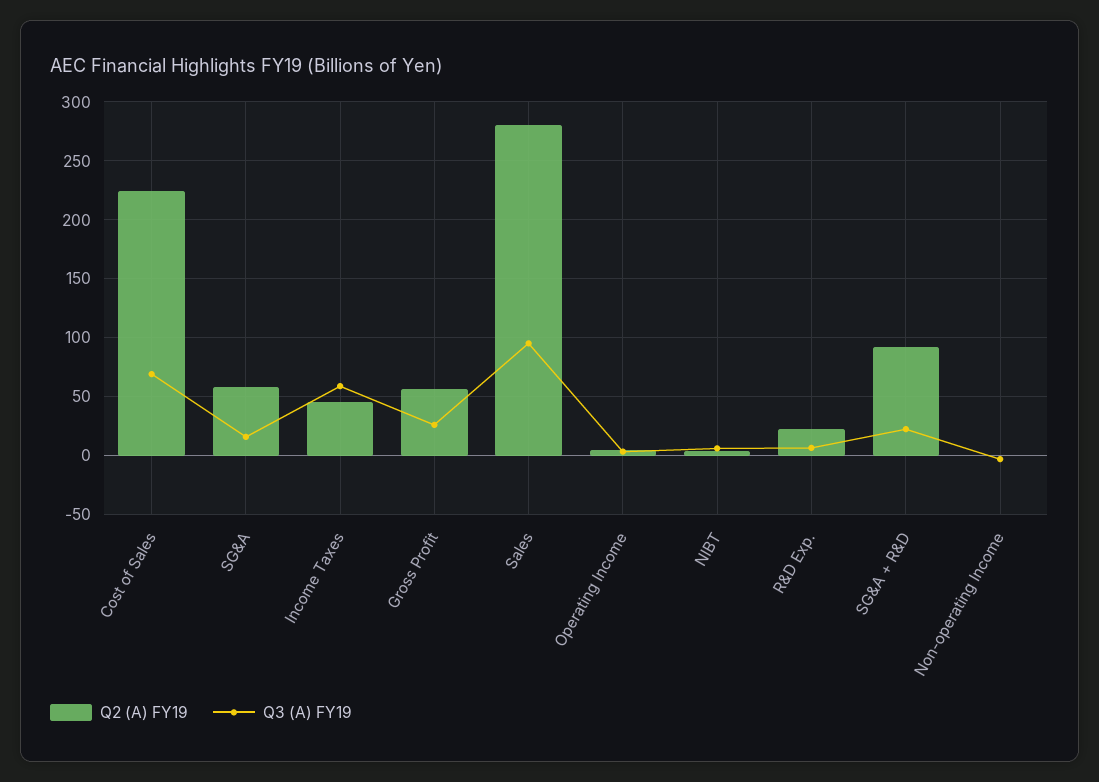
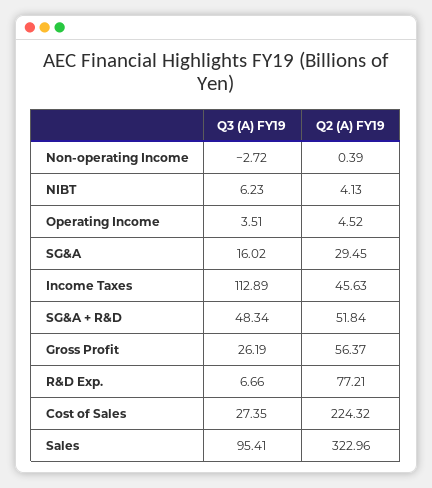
  {
    "Q2 (A) FY19": {
      "Cost of Sales": 224.32,
-     "SG&A": 60,
+     "SG&A": 29.45,
      "Income Taxes": 45.63,
      "Gross Profit": 56.37,
-     "Sales": 280,
+     "Sales": 322.96,
      "Operating Income": 4.52,
      "NIBT": 4.13,
-     "R&D Exp.": 20,
+     "R&D Exp.": 77.21,
-     "SG&A + R&D": 90,
+     "SG&A + R&D": 51.84,
      "Non-operating Income": 0.39
    },
    "Q3 (A) FY19": {
-     "Cost of Sales": 70,
+     "Cost of Sales": 27.35,
      "SG&A": 16.02,
-     "Income Taxes": 60,
+     "Income Taxes": 112.89,
      "Gross Profit": 26.19,
      "Sales": 95.41,
      "Operating Income": 3.51,
      "NIBT": 6.23,
      "R&D Exp.": 6.66,
-     "SG&A + R&D": 20,
+     "SG&A + R&D": 48.34,
      "Non-operating Income": -2.72
    }
  }

